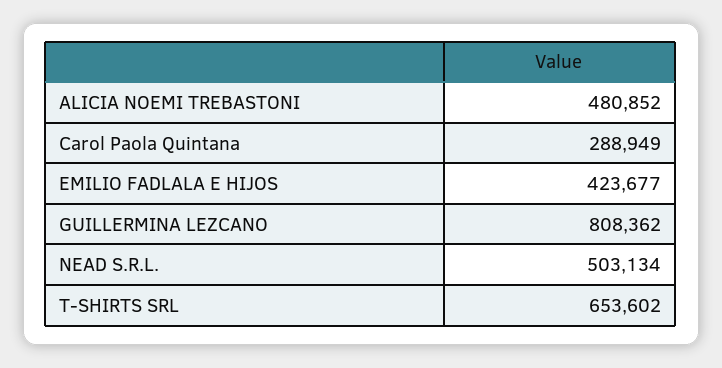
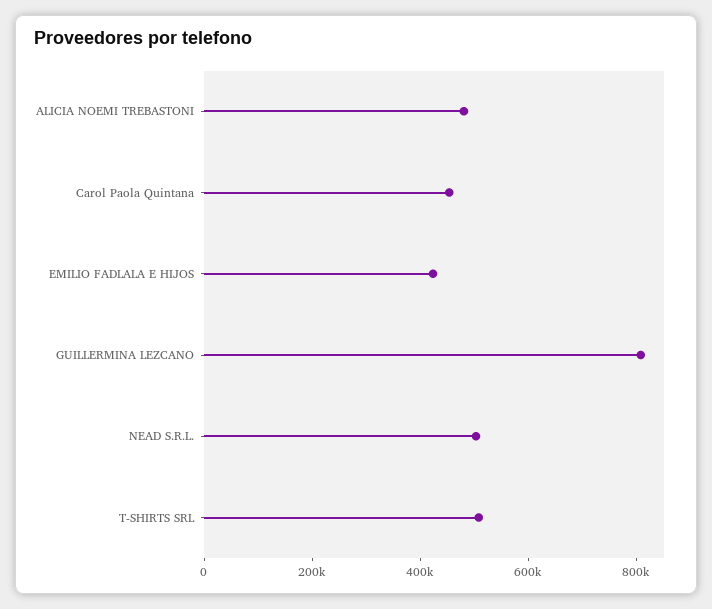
  {
    "ALICIA NOEMI TREBASTONI": 480852,
-   "Carol Paola Quintana": 288949,
+   "Carol Paola Quintana": 450000,
    "EMILIO FADLALA E HIJOS": 423677,
    "GUILLERMINA LEZCANO": 808362,
    "NEAD S.R.L.": 503134,
-   "T-SHIRTS SRL": 653602
+   "T-SHIRTS SRL": 500000
  }

